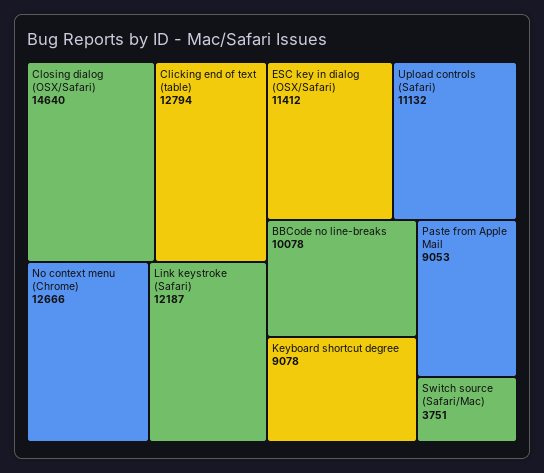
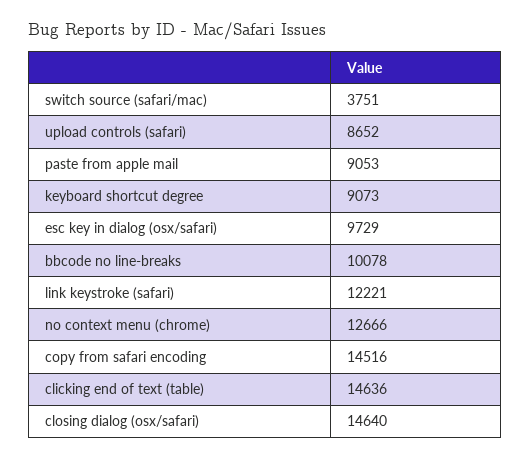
  {
    "Closing dialog (OSX/Safari)": 14640,
-   "Clicking end of text (table)": 12794,
+   "Clicking end of text (table)": 14636,
    "No context menu (Chrome)": 12666,
-   "Link keystroke (Safari)": 12187,
+   "Link keystroke (Safari)": 12221,
-   "ESC key in dialog (OSX/Safari)": 11412,
+   "ESC key in dialog (OSX/Safari)": 9729,
-   "Upload controls (Safari)": 11132,
+   "Upload controls (Safari)": 8652,
    "BBCode no line-breaks": 10078,
-   "Keyboard shortcut degree": 9078,
+   "Keyboard shortcut degree": 9073,
    "Paste from Apple Mail": 9053,
-   "Switch source (Safari/Mac)": 3751
+   "Switch source (Safari/Mac)": 3751,
+   "copy from safari encoding": 14516
  }

